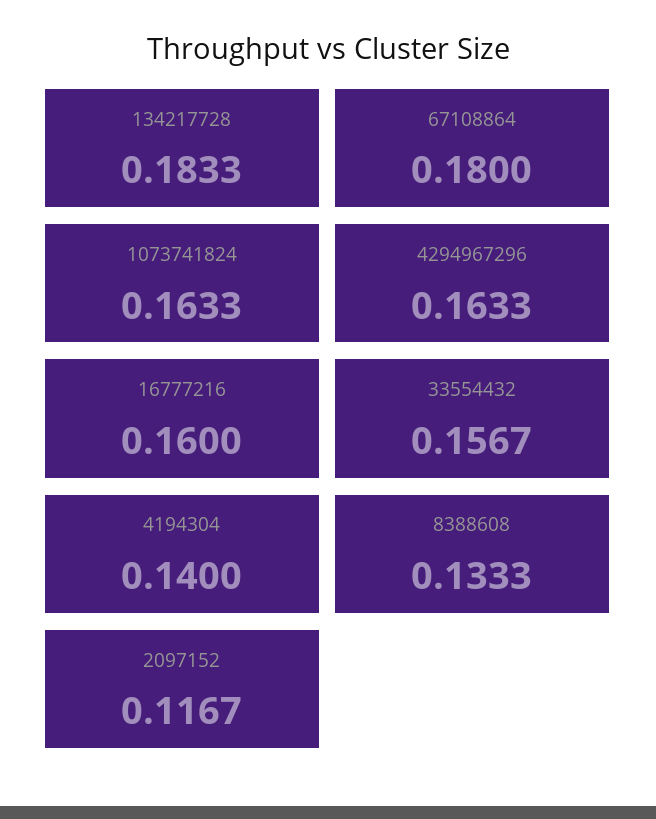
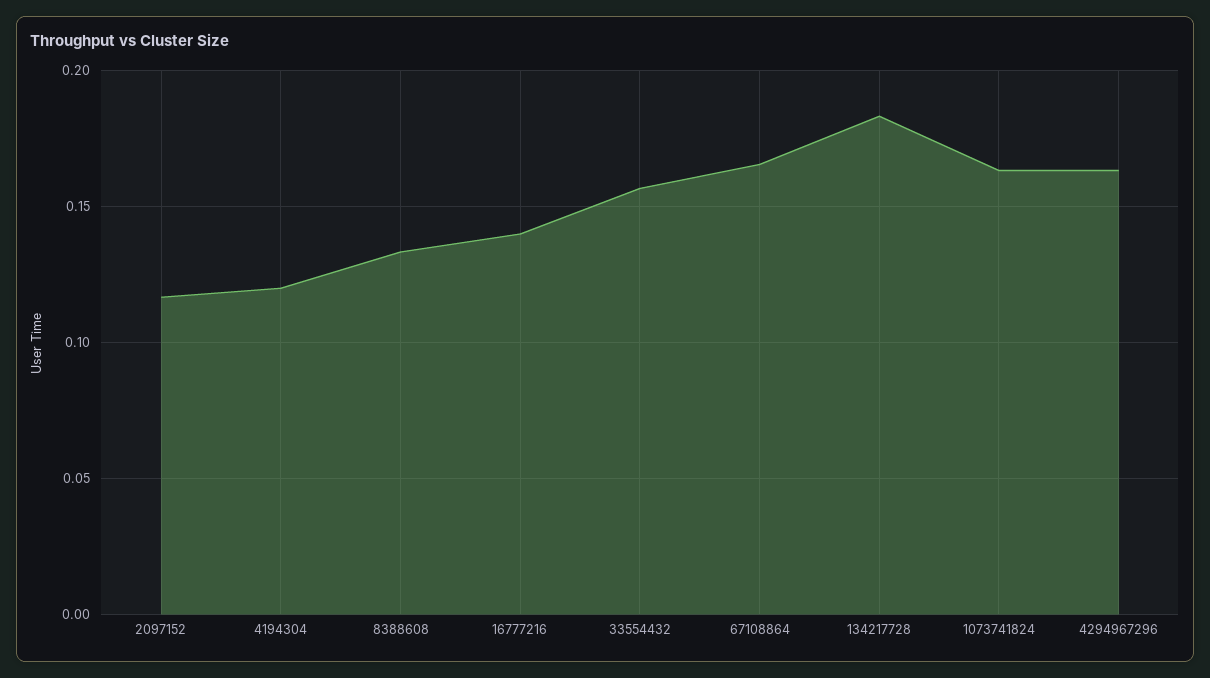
  {
    "134217728": 0.1833,
-   "67108864": 0.18,
+   "67108864": 0.165,
    "1073741824": 0.1633,
    "4294967296": 0.1633,
-   "16777216": 0.16,
+   "16777216": 0.14,
    "33554432": 0.1567,
-   "4194304": 0.14,
+   "4194304": 0.12,
    "8388608": 0.1333,
    "2097152": 0.1167
  }

